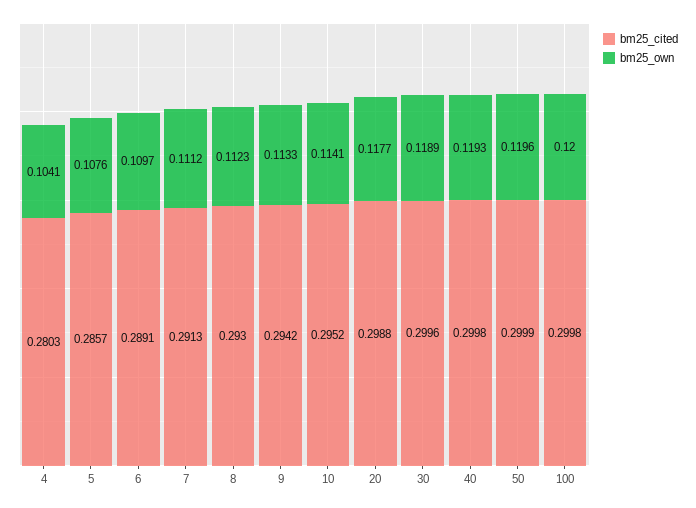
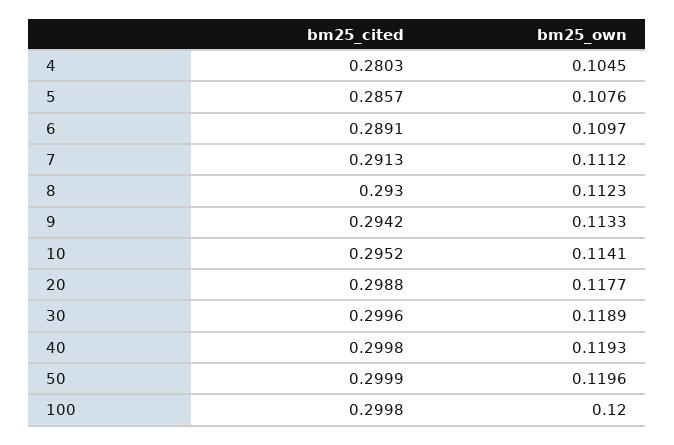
  {
    "bm25_cited": {
      "4": 0.2803,
      "5": 0.2857,
      "6": 0.2891,
      "7": 0.2913,
      "8": 0.293,
      "9": 0.2942,
      "10": 0.2952,
      "20": 0.2988,
      "30": 0.2996,
      "40": 0.2998,
      "50": 0.2999,
      "100": 0.2998
    },
    "bm25_own": {
-     "4": 0.1041,
+     "4": 0.1045,
      "5": 0.1076,
      "6": 0.1097,
      "7": 0.1112,
      "8": 0.1123,
      "9": 0.1133,
      "10": 0.1141,
      "20": 0.1177,
      "30": 0.1189,
      "40": 0.1193,
      "50": 0.1196,
      "100": 0.12
    }
  }

